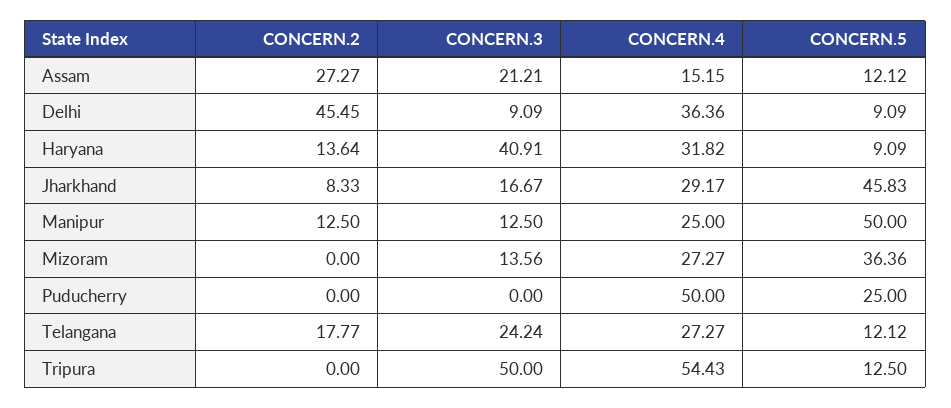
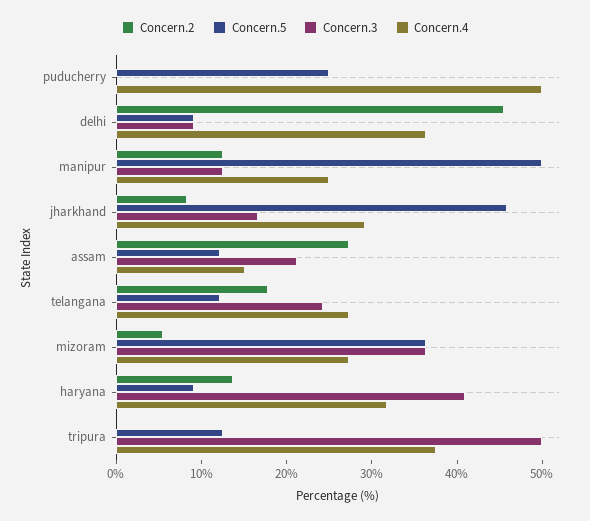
  {
    "CONCERN.2": {
      "Assam": 27.27,
      "Delhi": 45.45,
      "Haryana": 13.64,
      "Jharkhand": 8.33,
      "Manipur": 12.5,
-     "Mizoram": 0,
+     "Mizoram": 6,
      "Puducherry": 0,
      "Telangana": 17.77,
      "Tripura": 0
    },
    "CONCERN.3": {
      "Assam": 21.21,
      "Delhi": 9.09,
      "Haryana": 40.91,
      "Jharkhand": 16.67,
      "Manipur": 12.5,
-     "Mizoram": 13.56,
+     "Mizoram": 36,
      "Puducherry": 0,
      "Telangana": 24.24,
      "Tripura": 50
    },
    "CONCERN.4": {
      "Assam": 15.15,
      "Delhi": 36.36,
      "Haryana": 31.82,
      "Jharkhand": 29.17,
      "Manipur": 25,
      "Mizoram": 27.27,
      "Puducherry": 50,
      "Telangana": 27.27,
-     "Tripura": 54.43
+     "Tripura": 38
    },
    "CONCERN.5": {
      "Assam": 12.12,
      "Delhi": 9.09,
      "Haryana": 9.09,
      "Jharkhand": 45.83,
      "Manipur": 50,
      "Mizoram": 36.36,
      "Puducherry": 25,
      "Telangana": 12.12,
      "Tripura": 12.5
    }
  }

